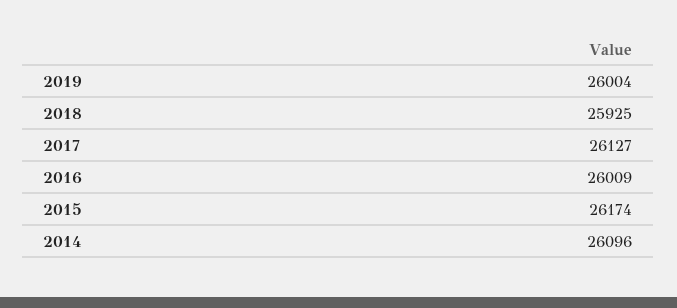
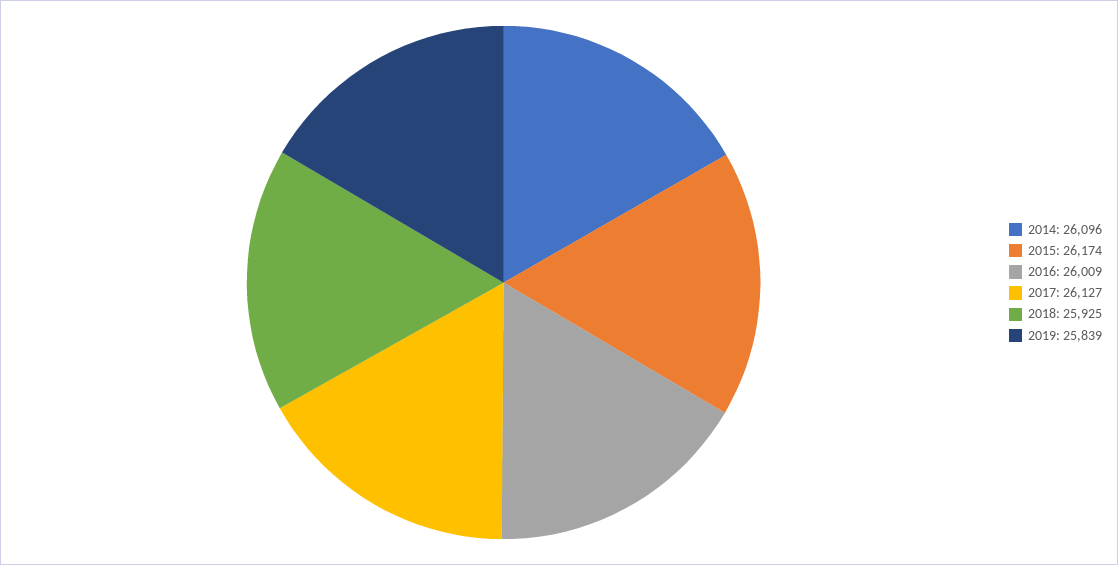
  {
-   "2019": 26004,
+   "2019": 25839,
    "2018": 25925,
    "2017": 26127,
    "2016": 26009,
    "2015": 26174,
    "2014": 26096
  }

